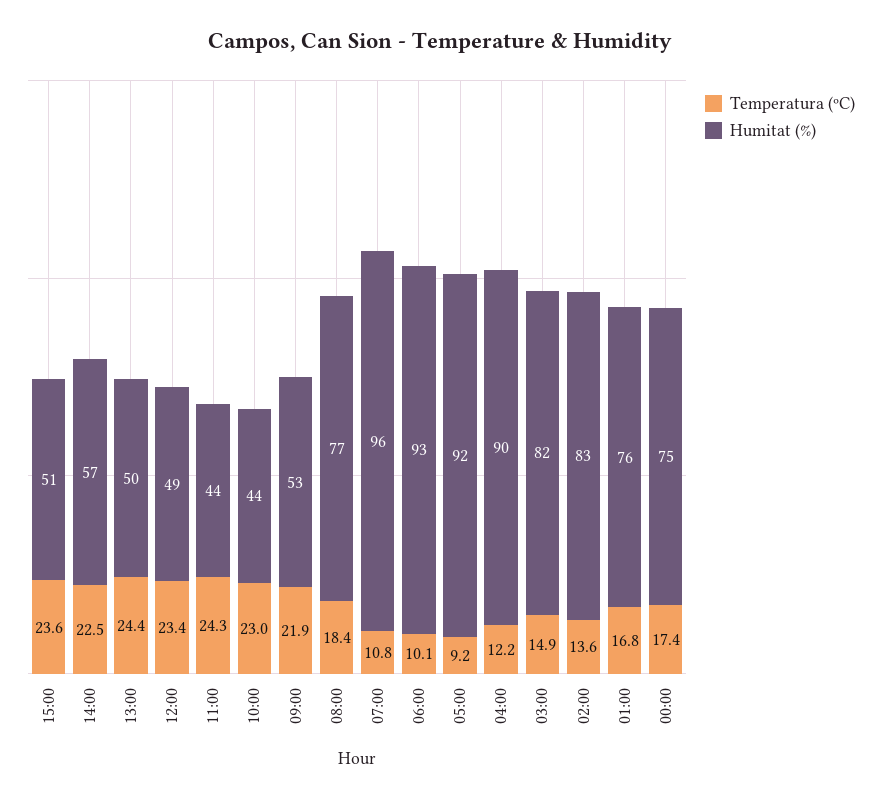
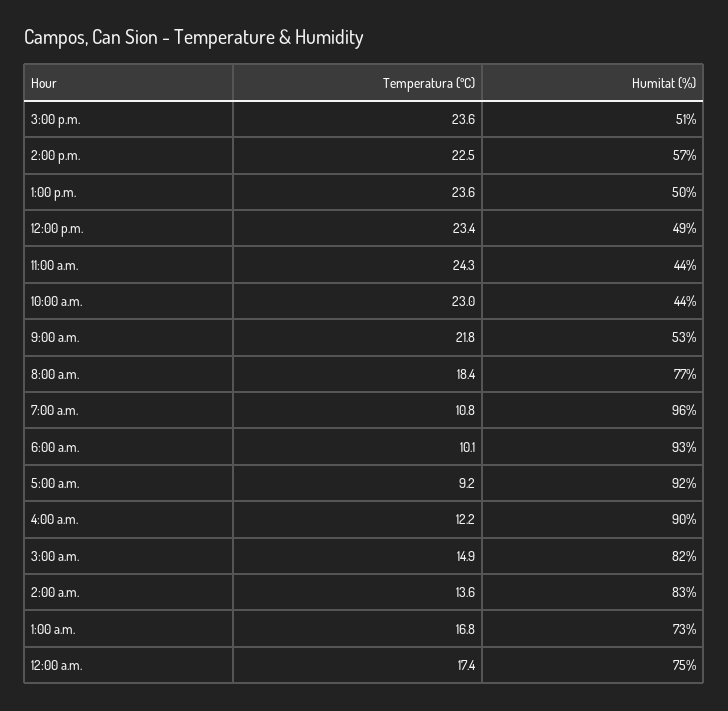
  {
    "Temperatura (ºC)": {
      "15:00": 23.6,
      "14:00": 22.5,
-     "13:00": 24.4,
+     "13:00": 23.6,
      "12:00": 23.4,
      "11:00": 24.3,
      "10:00": 23,
-     "09:00": 21.9,
+     "09:00": 21.8,
      "08:00": 18.4,
      "07:00": 10.8,
      "06:00": 10.1,
      "05:00": 9.2,
      "04:00": 12.2,
      "03:00": 14.9,
      "02:00": 13.6,
      "01:00": 16.8,
      "00:00": 17.4
    },
    "Humitat (%)": {
      "15:00": 51,
      "14:00": 57,
      "13:00": 50,
      "12:00": 49,
      "11:00": 44,
      "10:00": 44,
      "09:00": 53,
      "08:00": 77,
      "07:00": 96,
      "06:00": 93,
      "05:00": 92,
      "04:00": 90,
      "03:00": 82,
      "02:00": 83,
-     "01:00": 76,
+     "01:00": 73,
      "00:00": 75
    }
  }

